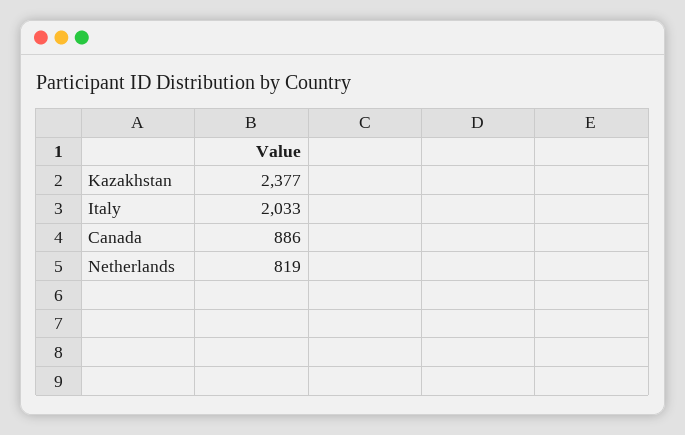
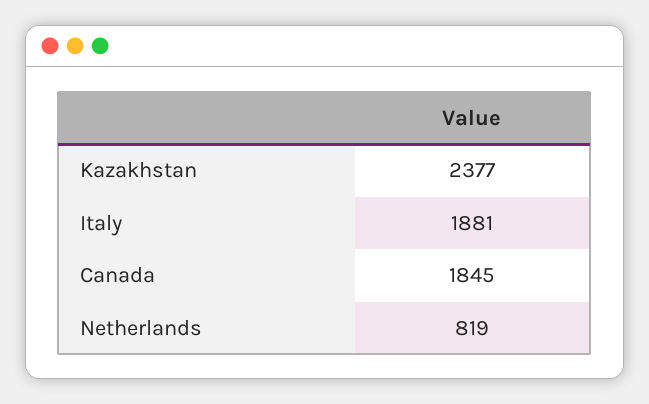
  {
    "Kazakhstan": 2377,
-   "Italy": 2033,
+   "Italy": 1881,
-   "Canada": 886,
+   "Canada": 1845,
    "Netherlands": 819
  }

